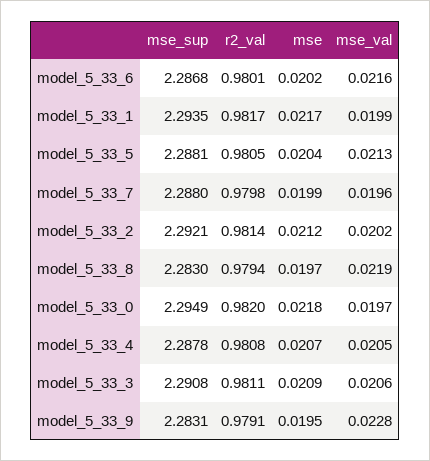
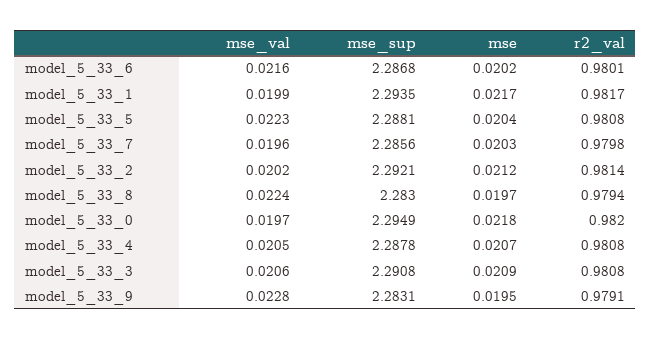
  {
    "mse_sup": {
      "model_5_33_6": 2.2868,
      "model_5_33_1": 2.2935,
      "model_5_33_5": 2.2881,
-     "model_5_33_7": 2.288,
+     "model_5_33_7": 2.2856,
      "model_5_33_2": 2.2921,
      "model_5_33_8": 2.283,
      "model_5_33_0": 2.2949,
      "model_5_33_4": 2.2878,
      "model_5_33_3": 2.2908,
      "model_5_33_9": 2.2831
    },
    "r2_val": {
      "model_5_33_6": 0.9801,
      "model_5_33_1": 0.9817,
-     "model_5_33_5": 0.9805,
+     "model_5_33_5": 0.9808,
      "model_5_33_7": 0.9798,
      "model_5_33_2": 0.9814,
      "model_5_33_8": 0.9794,
      "model_5_33_0": 0.982,
      "model_5_33_4": 0.9808,
-     "model_5_33_3": 0.9811,
+     "model_5_33_3": 0.9808,
      "model_5_33_9": 0.9791
    },
    "mse": {
      "model_5_33_6": 0.0202,
      "model_5_33_1": 0.0217,
      "model_5_33_5": 0.0204,
-     "model_5_33_7": 0.0199,
+     "model_5_33_7": 0.0203,
      "model_5_33_2": 0.0212,
      "model_5_33_8": 0.0197,
      "model_5_33_0": 0.0218,
      "model_5_33_4": 0.0207,
      "model_5_33_3": 0.0209,
      "model_5_33_9": 0.0195
    },
    "mse_val": {
      "model_5_33_6": 0.0216,
      "model_5_33_1": 0.0199,
-     "model_5_33_5": 0.0213,
+     "model_5_33_5": 0.0223,
      "model_5_33_7": 0.0196,
      "model_5_33_2": 0.0202,
-     "model_5_33_8": 0.0219,
+     "model_5_33_8": 0.0224,
      "model_5_33_0": 0.0197,
      "model_5_33_4": 0.0205,
      "model_5_33_3": 0.0206,
      "model_5_33_9": 0.0228
    }
  }

